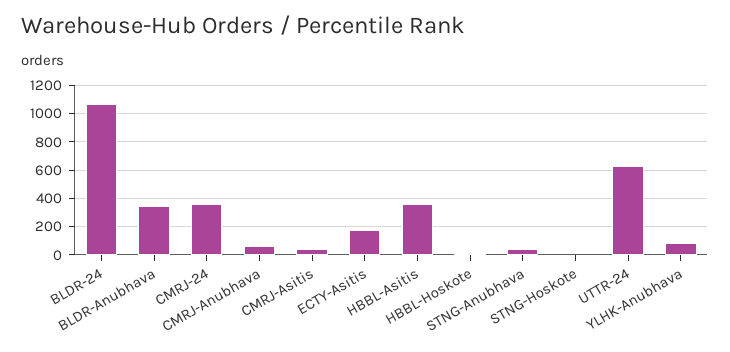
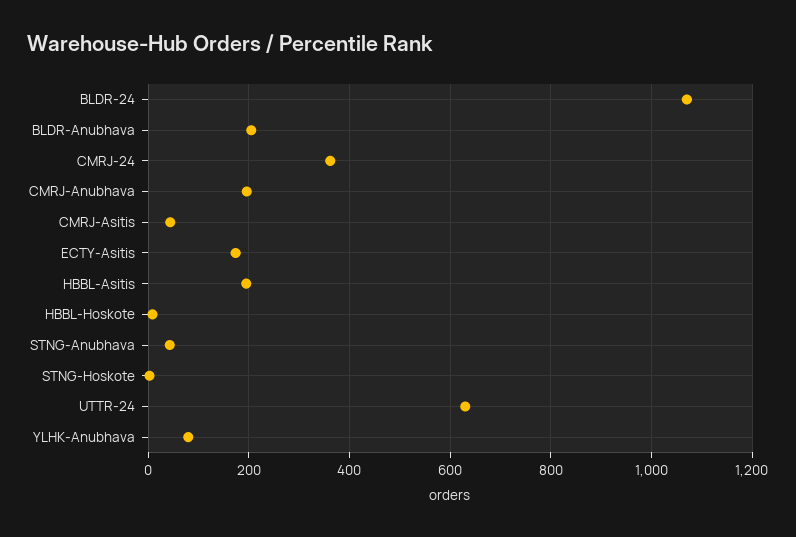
  {
    "BLDR-24": 1080,
-   "BLDR-Anubhava": 350,
+   "BLDR-Anubhava": 200,
    "CMRJ-24": 360,
-   "CMRJ-Anubhava": 50,
+   "CMRJ-Anubhava": 200,
    "CMRJ-Asitis": 40,
    "ECTY-Asitis": 180,
-   "HBBL-Asitis": 350,
+   "HBBL-Asitis": 200,
    "HBBL-Hoskote": 0,
    "STNG-Anubhava": 40,
    "STNG-Hoskote": 0,
    "UTTR-24": 640,
    "YLHK-Anubhava": 80
  }

